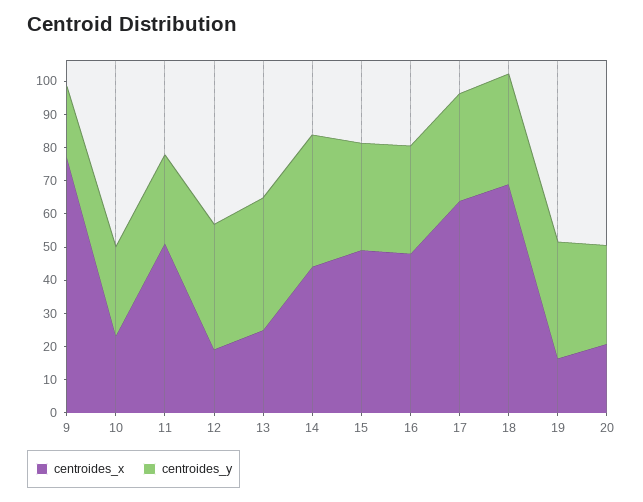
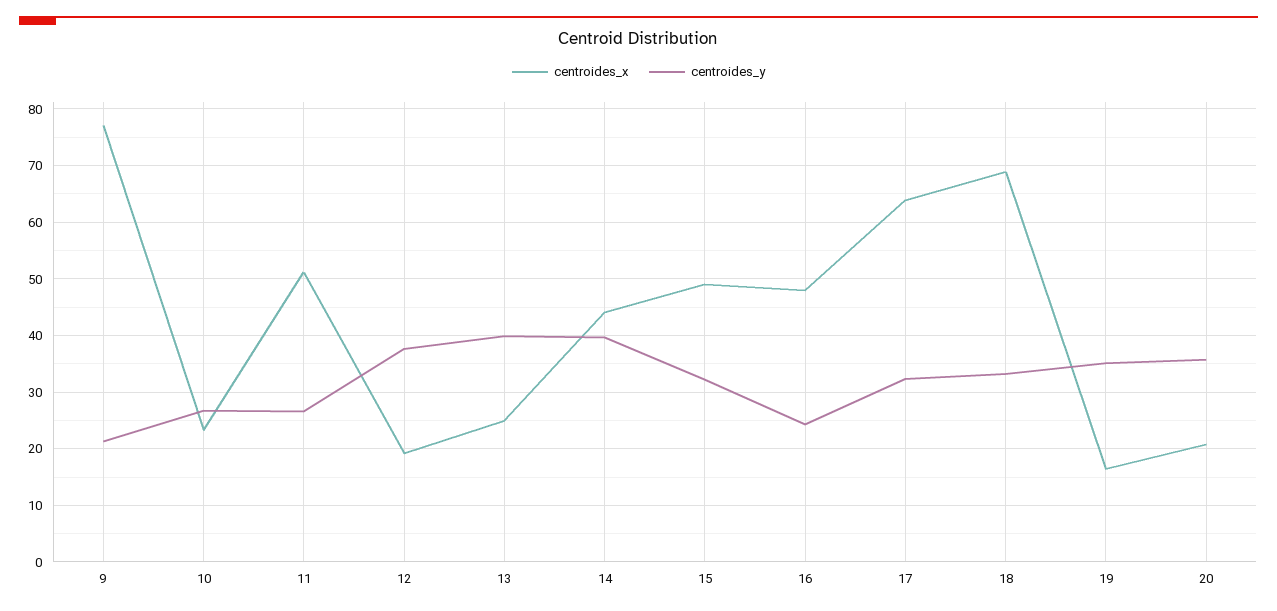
  {
    "centroides_x": {
      "9": 78,
      "10": 24,
      "11": 52,
      "12": 20,
      "13": 24,
      "14": 44,
      "15": 50,
      "16": 48,
      "17": 64,
      "18": 68,
      "19": 16,
      "20": 20
    },
    "centroides_y": {
      "9": 22,
      "10": 26,
      "11": 26,
      "12": 38,
      "13": 40,
      "14": 40,
      "15": 32,
-     "16": 32.5,
+     "16": 24,
      "17": 32,
      "18": 34,
      "19": 36,
-     "20": 30
+     "20": 36
    }
  }

